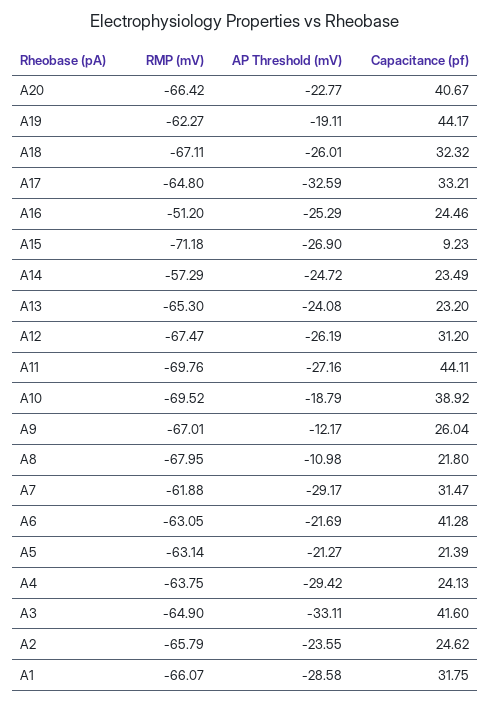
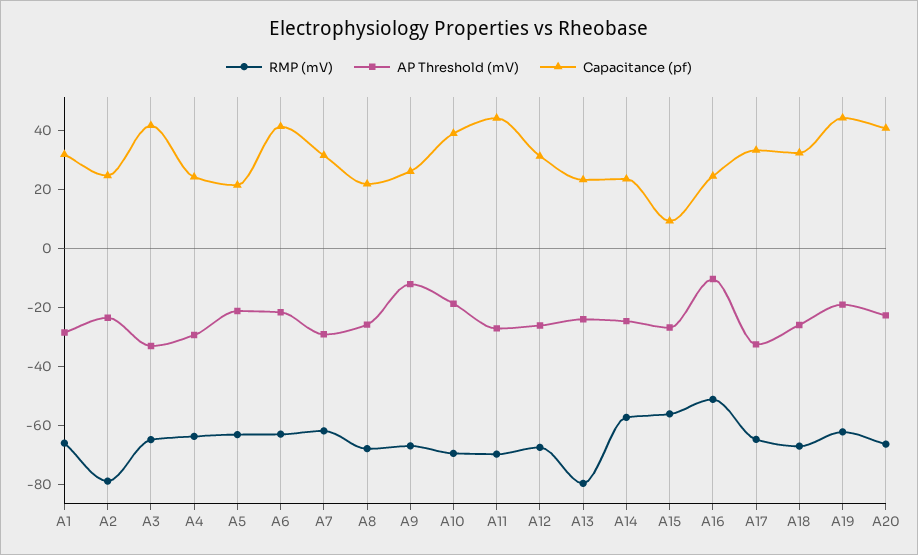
  {
    "RMP (mV)": {
      "A20": -66.42,
      "A19": -62.27,
      "A18": -67.11,
      "A17": -64.8,
      "A16": -51.2,
-     "A15": -71.18,
+     "A15": -55,
      "A14": -57.29,
-     "A13": -65.3,
+     "A13": -80,
      "A12": -67.47,
      "A11": -69.76,
      "A10": -69.52,
      "A9": -67.01,
      "A8": -67.95,
      "A7": -61.88,
      "A6": -63.05,
      "A5": -63.14,
      "A4": -63.75,
      "A3": -64.9,
-     "A2": -65.79,
+     "A2": -80,
      "A1": -66.07
    },
    "AP Threshold (mV)": {
      "A20": -22.77,
      "A19": -19.11,
      "A18": -26.01,
      "A17": -32.59,
-     "A16": -25.29,
+     "A16": -10,
      "A15": -26.9,
      "A14": -24.72,
      "A13": -24.08,
      "A12": -26.19,
      "A11": -27.16,
      "A10": -18.79,
      "A9": -12.17,
-     "A8": -10.98,
+     "A8": -25,
      "A7": -29.17,
      "A6": -21.69,
      "A5": -21.27,
      "A4": -29.42,
      "A3": -33.11,
      "A2": -23.55,
      "A1": -28.58
    },
    "Capacitance (pf)": {
      "A20": 40.67,
      "A19": 44.17,
      "A18": 32.32,
      "A17": 33.21,
      "A16": 24.46,
      "A15": 9.23,
      "A14": 23.49,
      "A13": 23.2,
      "A12": 31.2,
      "A11": 44.11,
      "A10": 38.92,
      "A9": 26.04,
      "A8": 21.8,
      "A7": 31.47,
      "A6": 41.28,
      "A5": 21.39,
      "A4": 24.13,
      "A3": 41.6,
      "A2": 24.62,
      "A1": 31.75
    }
  }

